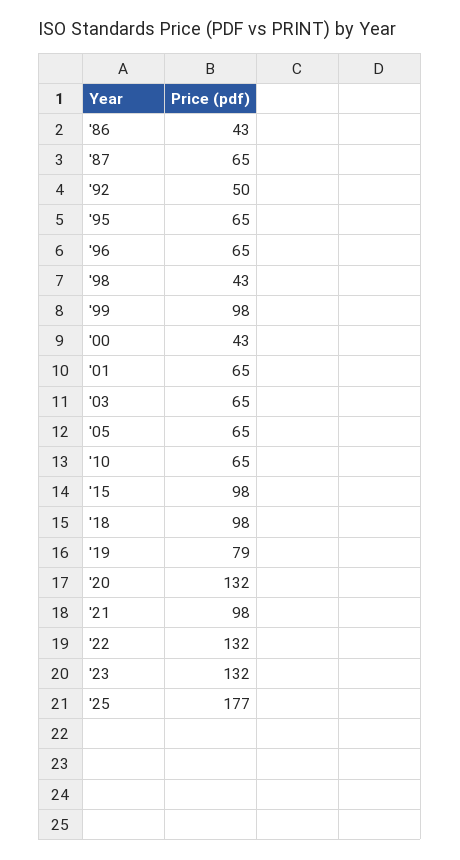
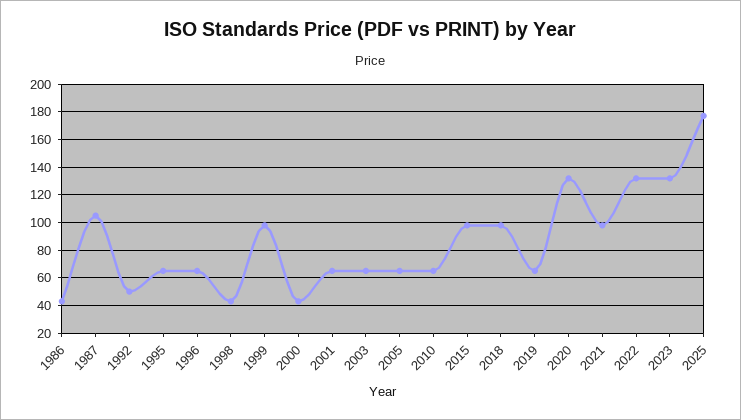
  {
    "'86": 43,
-   "'87": 65,
+   "'87": 105,
    "'92": 50,
    "'95": 65,
    "'96": 65,
    "'98": 43,
    "'99": 98,
    "'00": 43,
    "'01": 65,
    "'03": 65,
    "'05": 65,
    "'10": 65,
    "'15": 98,
    "'18": 98,
-   "'19": 79,
+   "'19": 65,
    "'20": 132,
    "'21": 98,
    "'22": 132,
    "'23": 132,
    "'25": 177
  }

